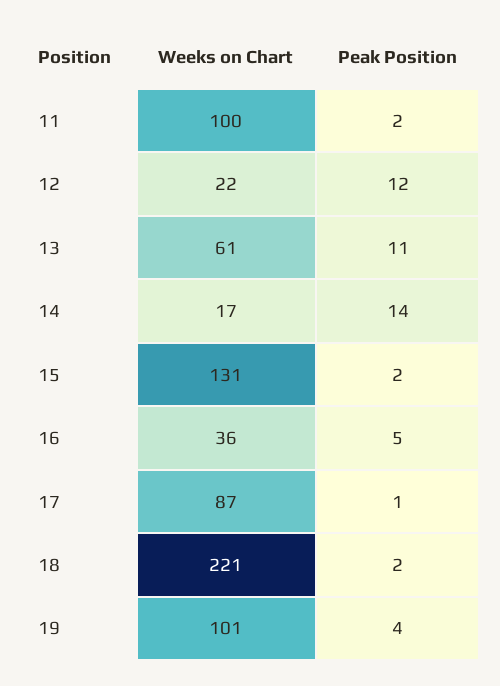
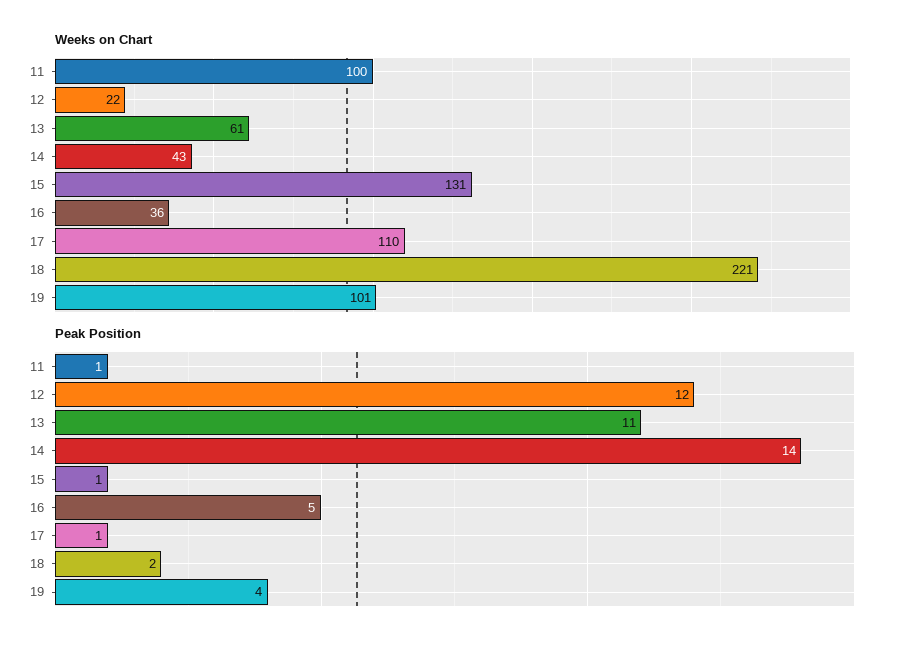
  {
    "Weeks on Chart": {
      "11": 100,
      "12": 22,
      "13": 61,
-     "14": 17,
+     "14": 43,
      "15": 131,
      "16": 36,
-     "17": 87,
+     "17": 110,
      "18": 221,
      "19": 101
    },
    "Peak Position": {
-     "11": 2,
+     "11": 1,
      "12": 12,
      "13": 11,
      "14": 14,
-     "15": 2,
+     "15": 1,
      "16": 5,
      "17": 1,
      "18": 2,
      "19": 4
    }
  }

